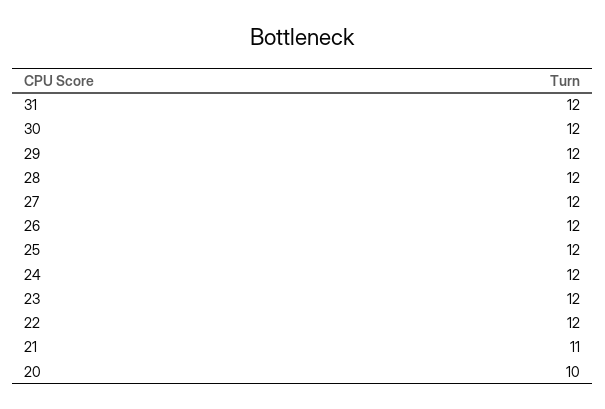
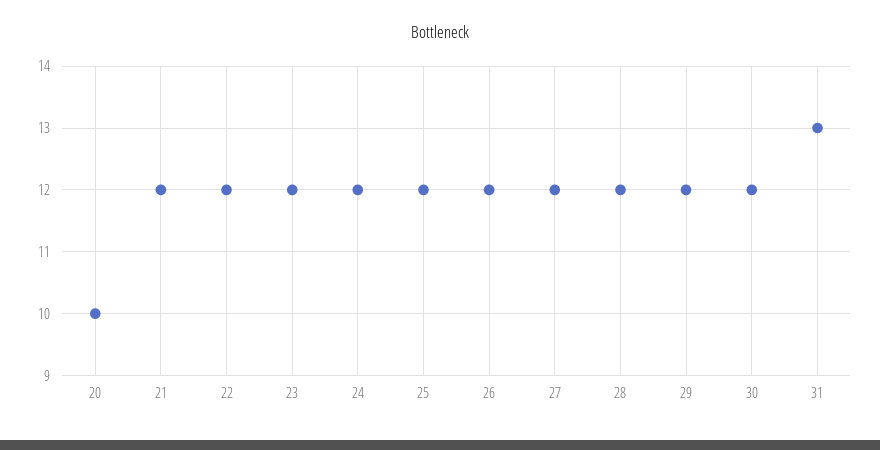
  {
-   "31": 12,
+   "31": 13,
    "30": 12,
    "29": 12,
    "28": 12,
    "27": 12,
    "26": 12,
    "25": 12,
    "24": 12,
    "23": 12,
    "22": 12,
-   "21": 11,
+   "21": 12,
    "20": 10
  }

